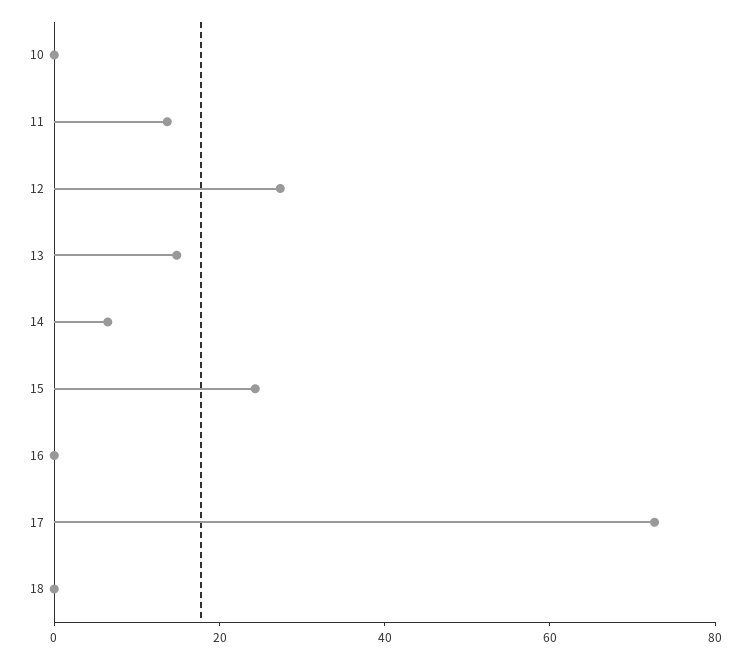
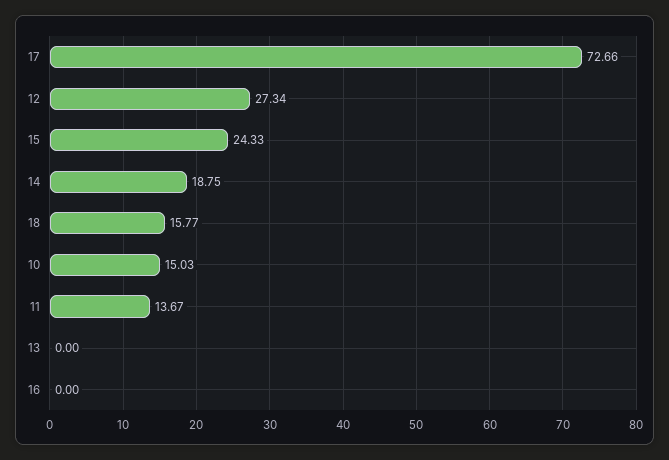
  {
-   "10": 0,
+   "10": 15.03,
    "11": 13.67,
    "12": 27.34,
-   "13": 15,
+   "13": 0,
-   "14": 5,
+   "14": 18.75,
    "15": 24.33,
    "16": 0,
    "17": 72.66,
-   "18": 0
+   "18": 15.77
  }

